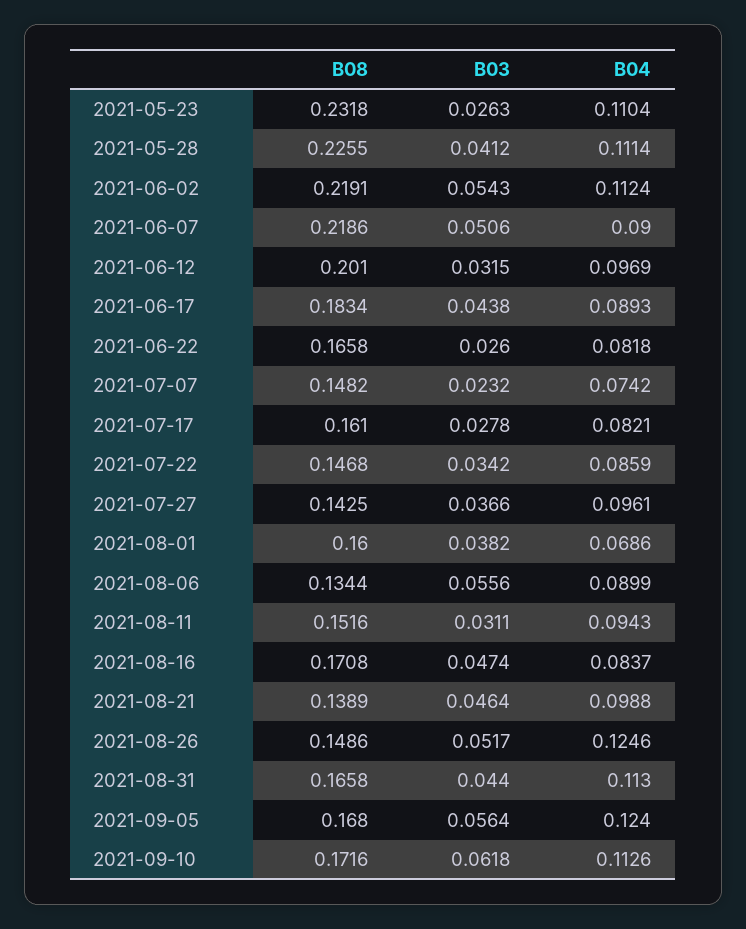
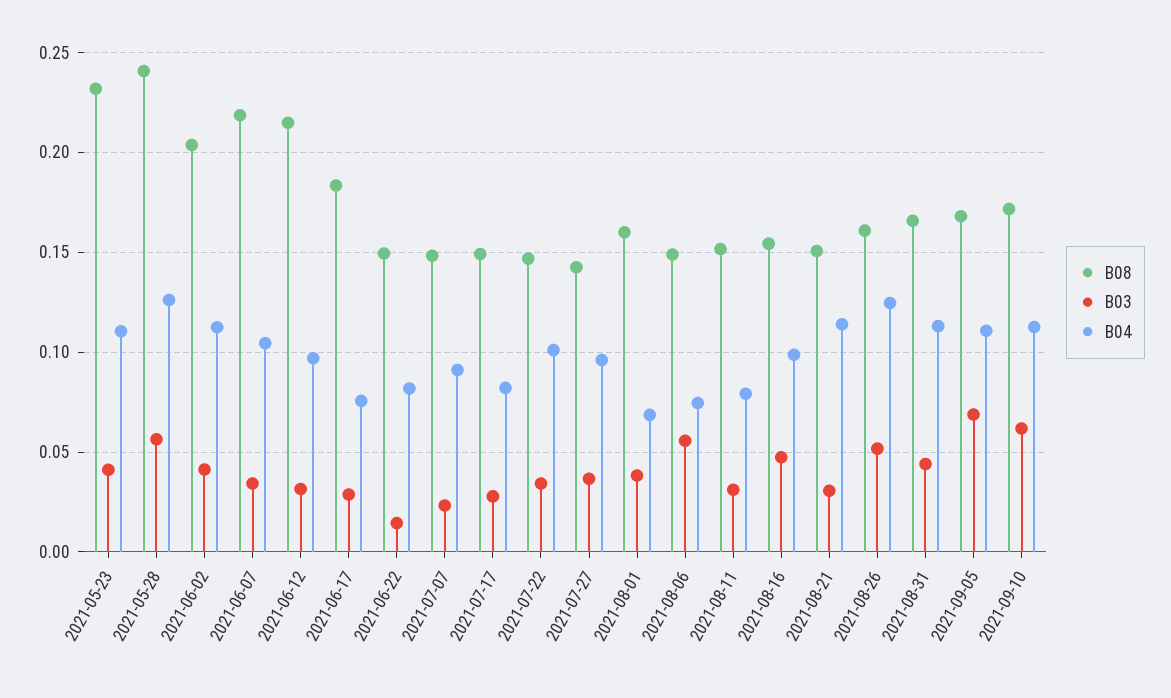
  {
    "B08": {
      "2021-05-23": 0.2318,
-     "2021-05-28": 0.2255,
+     "2021-05-28": 0.24,
-     "2021-06-02": 0.2191,
+     "2021-06-02": 0.205,
      "2021-06-07": 0.2186,
-     "2021-06-12": 0.201,
+     "2021-06-12": 0.215,
      "2021-06-17": 0.1834,
-     "2021-06-22": 0.1658,
+     "2021-06-22": 0.15,
      "2021-07-07": 0.1482,
-     "2021-07-17": 0.161,
+     "2021-07-17": 0.15,
      "2021-07-22": 0.1468,
      "2021-07-27": 0.1425,
      "2021-08-01": 0.16,
-     "2021-08-06": 0.1344,
+     "2021-08-06": 0.15,
      "2021-08-11": 0.1516,
-     "2021-08-16": 0.1708,
+     "2021-08-16": 0.155,
-     "2021-08-21": 0.1389,
+     "2021-08-21": 0.15,
-     "2021-08-26": 0.1486,
+     "2021-08-26": 0.16,
      "2021-08-31": 0.1658,
      "2021-09-05": 0.168,
      "2021-09-10": 0.1716
    },
    "B03": {
-     "2021-05-23": 0.0263,
+     "2021-05-23": 0.04,
-     "2021-05-28": 0.0412,
+     "2021-05-28": 0.055,
-     "2021-06-02": 0.0543,
+     "2021-06-02": 0.04,
-     "2021-06-07": 0.0506,
+     "2021-06-07": 0.035,
      "2021-06-12": 0.0315,
-     "2021-06-17": 0.0438,
+     "2021-06-17": 0.03,
-     "2021-06-22": 0.026,
+     "2021-06-22": 0.015,
      "2021-07-07": 0.0232,
      "2021-07-17": 0.0278,
      "2021-07-22": 0.0342,
      "2021-07-27": 0.0366,
      "2021-08-01": 0.0382,
      "2021-08-06": 0.0556,
      "2021-08-11": 0.0311,
      "2021-08-16": 0.0474,
-     "2021-08-21": 0.0464,
+     "2021-08-21": 0.03,
      "2021-08-26": 0.0517,
      "2021-08-31": 0.044,
-     "2021-09-05": 0.0564,
+     "2021-09-05": 0.07,
      "2021-09-10": 0.0618
    },
    "B04": {
      "2021-05-23": 0.1104,
-     "2021-05-28": 0.1114,
+     "2021-05-28": 0.125,
      "2021-06-02": 0.1124,
-     "2021-06-07": 0.09,
+     "2021-06-07": 0.105,
      "2021-06-12": 0.0969,
-     "2021-06-17": 0.0893,
+     "2021-06-17": 0.075,
      "2021-06-22": 0.0818,
-     "2021-07-07": 0.0742,
+     "2021-07-07": 0.09,
      "2021-07-17": 0.0821,
-     "2021-07-22": 0.0859,
+     "2021-07-22": 0.1,
      "2021-07-27": 0.0961,
      "2021-08-01": 0.0686,
-     "2021-08-06": 0.0899,
+     "2021-08-06": 0.075,
-     "2021-08-11": 0.0943,
+     "2021-08-11": 0.08,
-     "2021-08-16": 0.0837,
+     "2021-08-16": 0.1,
-     "2021-08-21": 0.0988,
+     "2021-08-21": 0.115,
      "2021-08-26": 0.1246,
      "2021-08-31": 0.113,
-     "2021-09-05": 0.124,
+     "2021-09-05": 0.11,
      "2021-09-10": 0.1126
    }
  }

